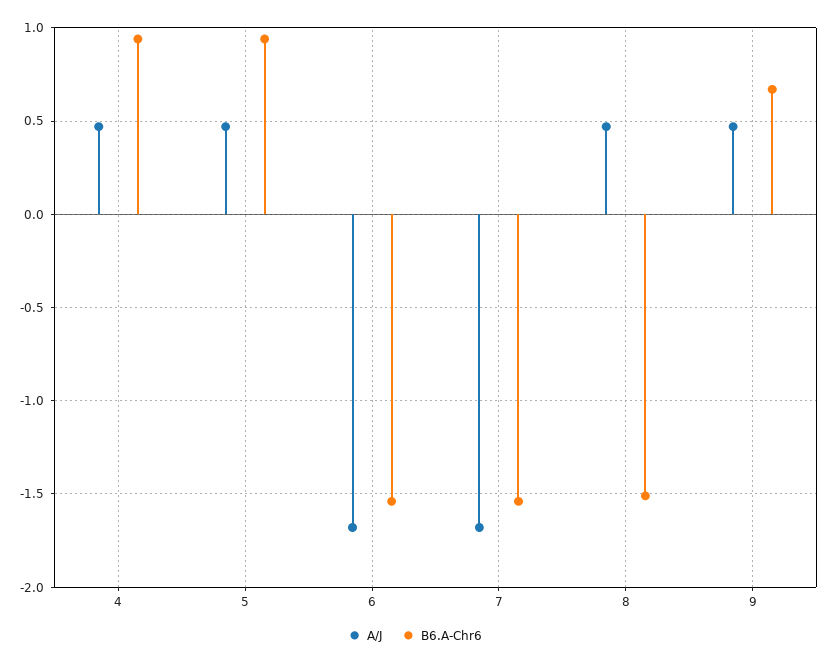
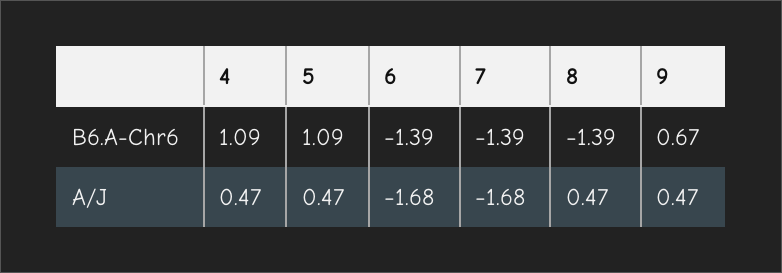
  {
    "A/J": {
      "4": 0.47,
      "5": 0.47,
      "6": -1.68,
      "7": -1.68,
      "8": 0.47,
      "9": 0.47
    },
    "B6.A-Chr6": {
-     "4": 0.95,
+     "4": 1.09,
-     "5": 0.95,
+     "5": 1.09,
-     "6": -1.55,
+     "6": -1.39,
-     "7": -1.55,
+     "7": -1.39,
-     "8": -1.5,
+     "8": -1.39,
      "9": 0.67
    }
  }

